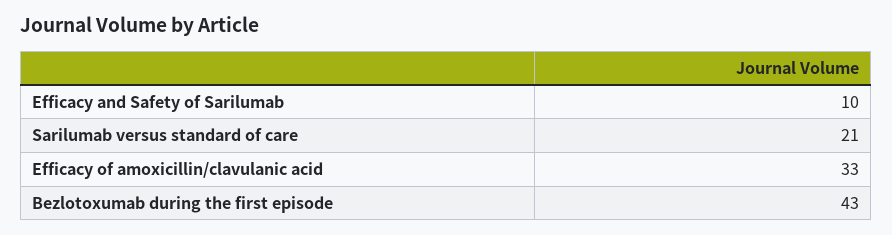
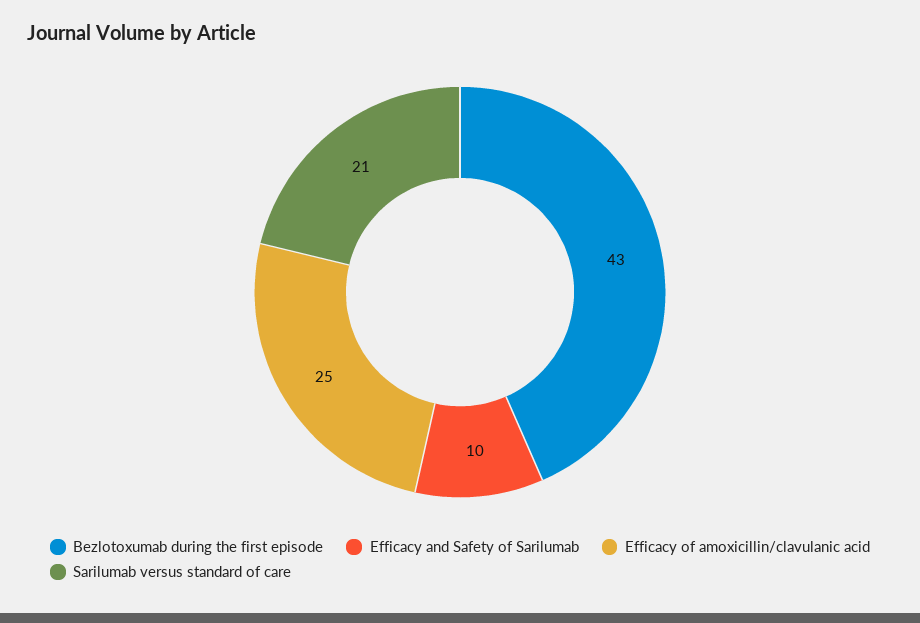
  {
    "Efficacy and Safety of Sarilumab": 10,
    "Sarilumab versus standard of care": 21,
-   "Efficacy of amoxicillin/clavulanic acid": 33,
+   "Efficacy of amoxicillin/clavulanic acid": 25,
    "Bezlotoxumab during the first episode": 43
  }

